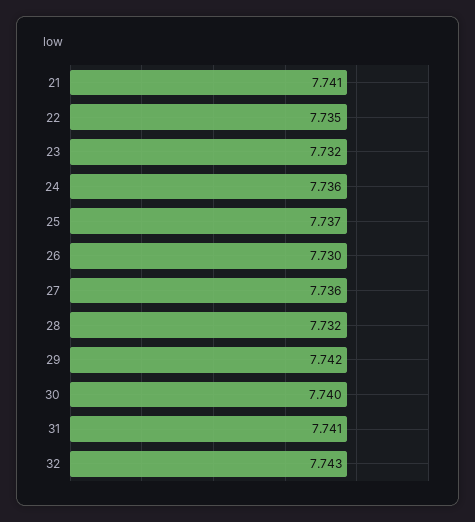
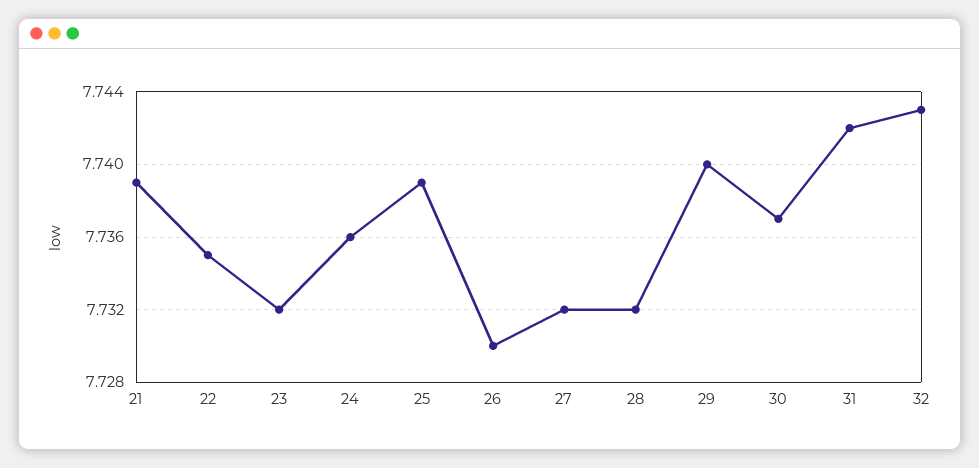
  {
-   "21": 7.741,
+   "21": 7.739,
    "22": 7.735,
    "23": 7.732,
    "24": 7.736,
-   "25": 7.737,
+   "25": 7.739,
    "26": 7.73,
-   "27": 7.736,
+   "27": 7.732,
    "28": 7.732,
-   "29": 7.742,
+   "29": 7.74,
-   "30": 7.74,
+   "30": 7.737,
-   "31": 7.741,
+   "31": 7.742,
    "32": 7.743
  }

